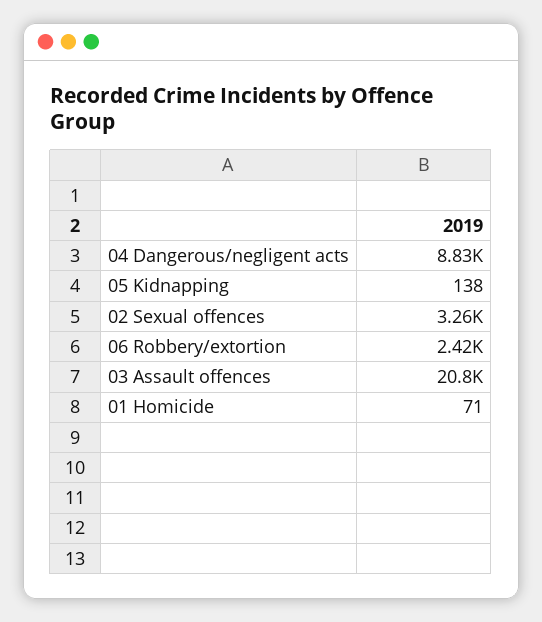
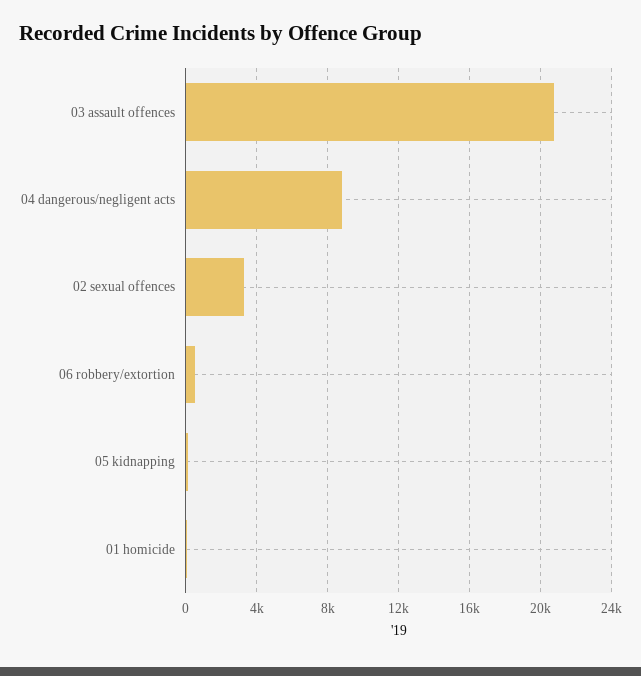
  {
    "04 Dangerous/negligent acts": 8830,
    "05 Kidnapping": 138,
    "02 Sexual offences": 3260,
-   "06 Robbery/extortion": 2420,
+   "06 Robbery/extortion": 500,
    "03 Assault offences": 20800,
    "01 Homicide": 71
  }

